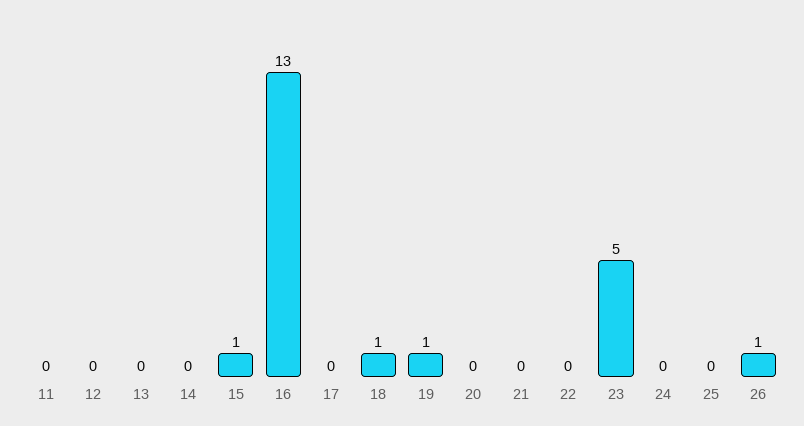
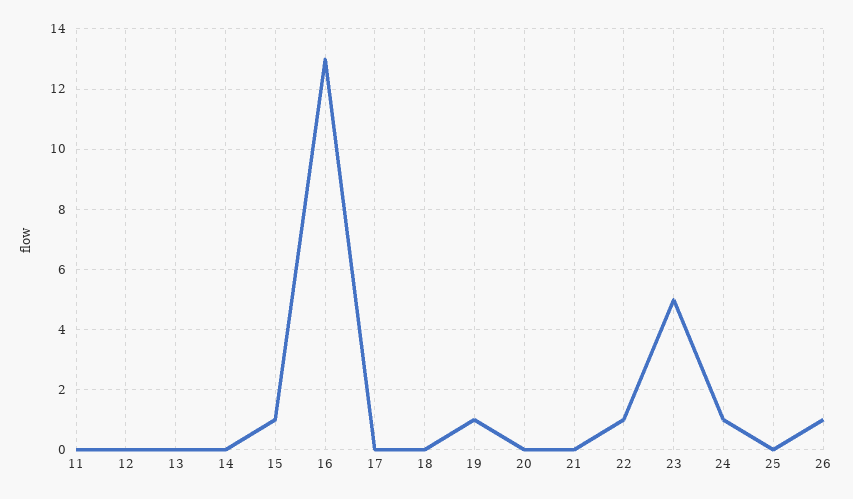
  {
    "11": 0,
    "12": 0,
    "13": 0,
    "14": 0,
    "15": 1,
    "16": 13,
    "17": 0,
-   "18": 1,
+   "18": 0,
    "19": 1,
    "20": 0,
    "21": 0,
-   "22": 0,
+   "22": 1,
    "23": 5,
-   "24": 0,
+   "24": 1,
    "25": 0,
    "26": 1
  }

